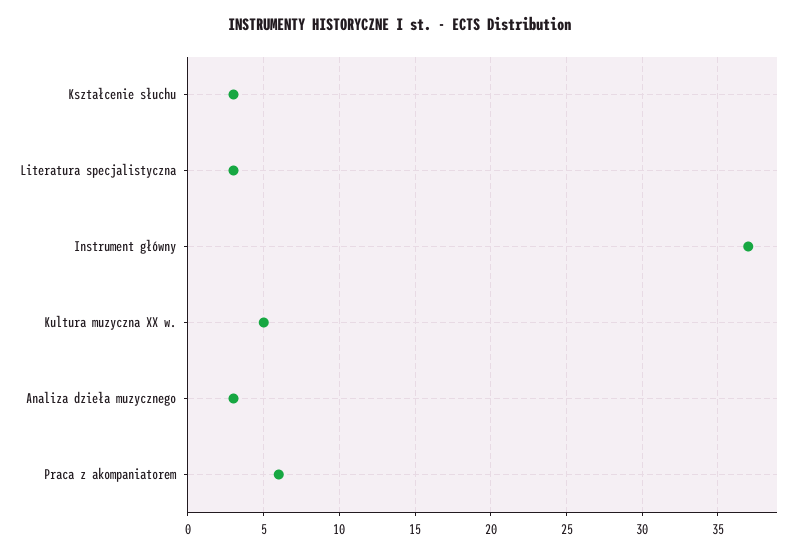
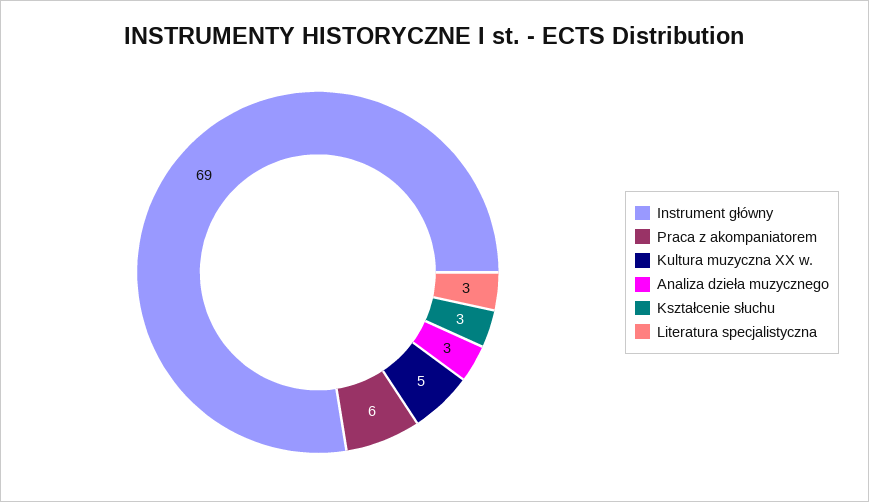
  {
    "Kształcenie słuchu": 3,
    "Literatura specjalistyczna": 3,
-   "Instrument główny": 37,
+   "Instrument główny": 69,
    "Kultura muzyczna XX w.": 5,
    "Analiza dzieła muzycznego": 3,
    "Praca z akompaniatorem": 6
  }

